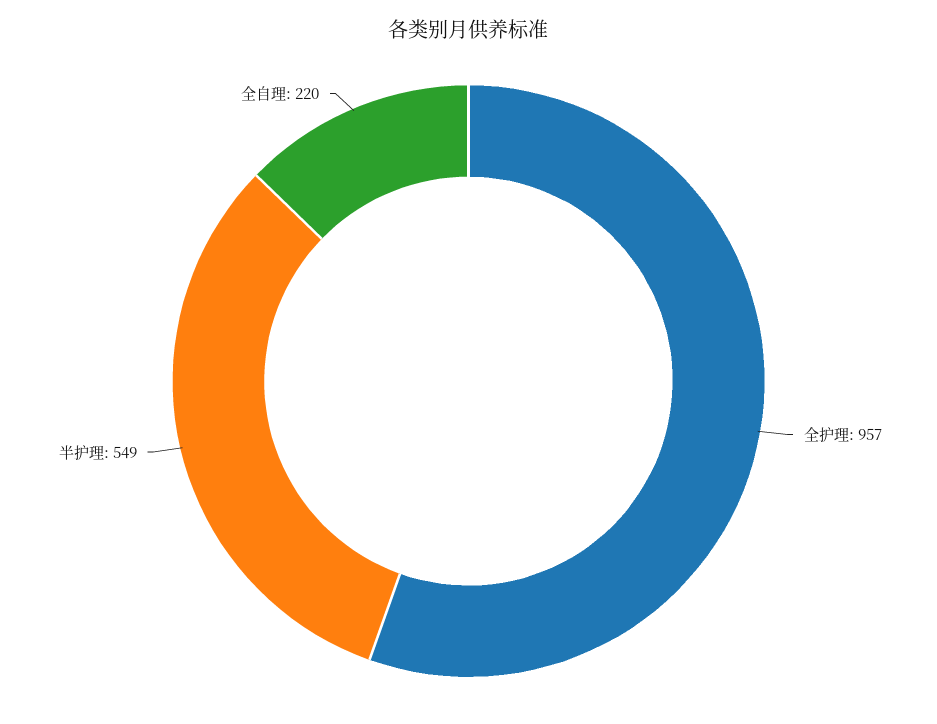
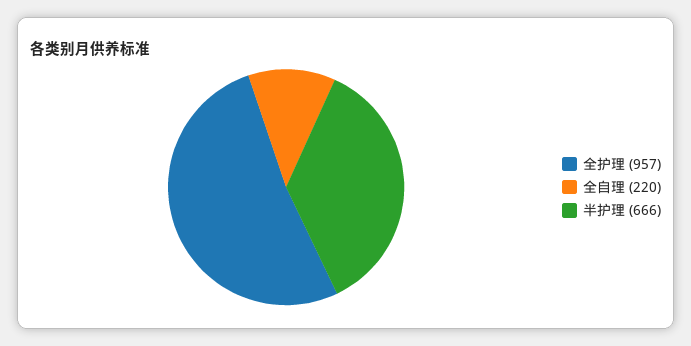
  {
    "全护理": 957,
-   "半护理": 549,
+   "半护理": 666,
    "全自理": 220
  }

